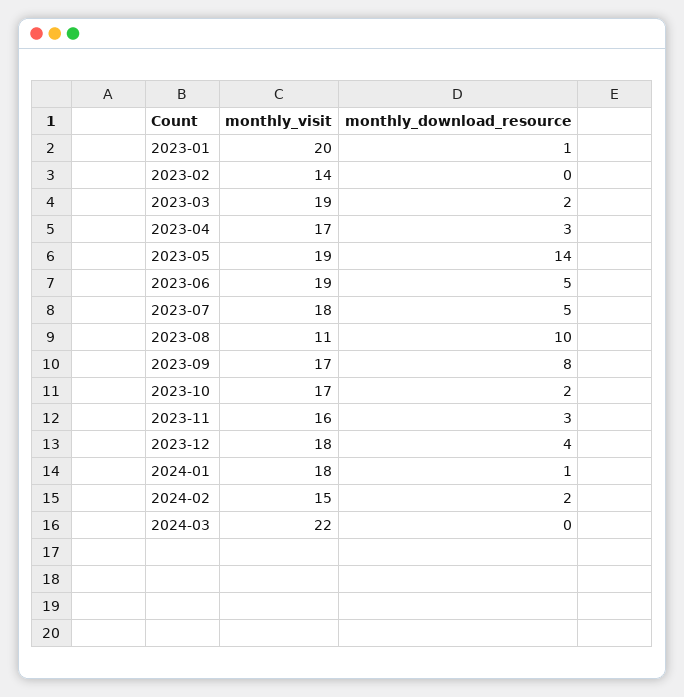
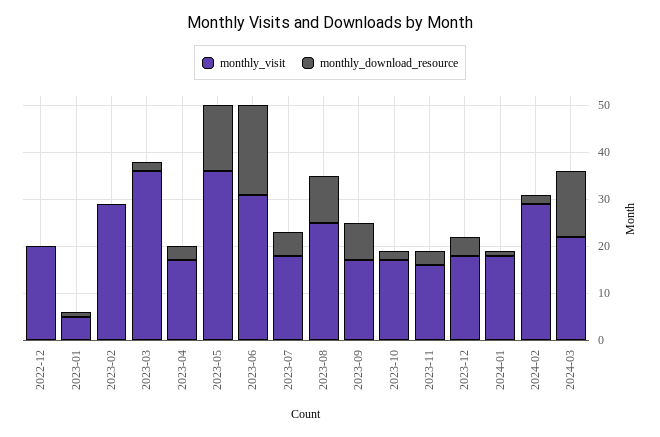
  {
    "monthly_visit": {
-     "2023-01": 20,
+     "2023-01": 5,
-     "2023-02": 14,
+     "2023-02": 30,
-     "2023-03": 19,
+     "2023-03": 35,
      "2023-04": 17,
-     "2023-05": 19,
+     "2023-05": 35,
-     "2023-06": 19,
+     "2023-06": 30,
      "2023-07": 18,
-     "2023-08": 11,
+     "2023-08": 25,
      "2023-09": 17,
      "2023-10": 17,
      "2023-11": 16,
      "2023-12": 18,
      "2024-01": 18,
-     "2024-02": 15,
+     "2024-02": 30,
-     "2024-03": 22
+     "2024-03": 22,
+     "2022-12": 20
    },
    "monthly_download_resource": {
      "2023-01": 1,
      "2023-02": 0,
      "2023-03": 2,
      "2023-04": 3,
      "2023-05": 14,
-     "2023-06": 5,
+     "2023-06": 20,
      "2023-07": 5,
      "2023-08": 10,
      "2023-09": 8,
      "2023-10": 2,
      "2023-11": 3,
      "2023-12": 4,
      "2024-01": 1,
      "2024-02": 2,
-     "2024-03": 0
+     "2024-03": 15,
+     "2022-12": 0
    }
  }

